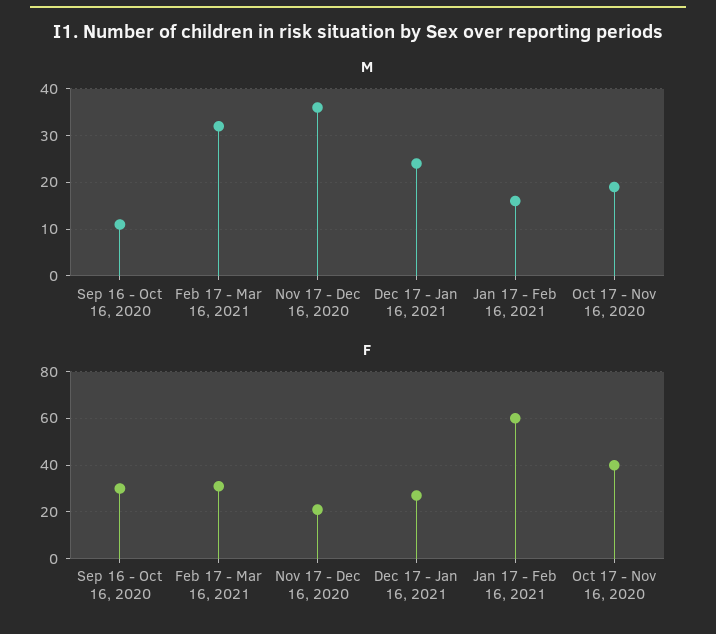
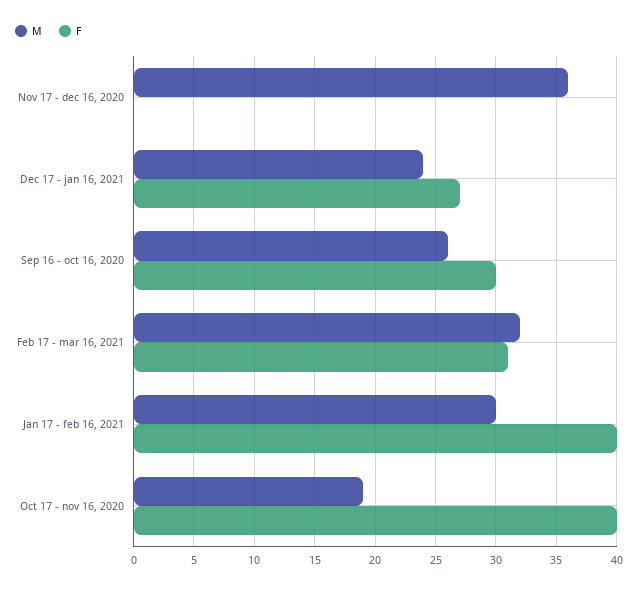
  {
    "M": {
-     "Sep 16 - Oct 16, 2020": 10,
+     "Sep 16 - Oct 16, 2020": 26,
      "Feb 17 - Mar 16, 2021": 32,
      "Nov 17 - Dec 16, 2020": 36,
      "Dec 17 - Jan 16, 2021": 24,
-     "Jan 17 - Feb 16, 2021": 15,
+     "Jan 17 - Feb 16, 2021": 30,
      "Oct 17 - Nov 16, 2020": 19
    },
    "F": {
      "Sep 16 - Oct 16, 2020": 30,
      "Feb 17 - Mar 16, 2021": 31,
-     "Nov 17 - Dec 16, 2020": 20,
+     "Nov 17 - Dec 16, 2020": 0,
      "Dec 17 - Jan 16, 2021": 27,
-     "Jan 17 - Feb 16, 2021": 60,
+     "Jan 17 - Feb 16, 2021": 40,
      "Oct 17 - Nov 16, 2020": 40
    }
  }

